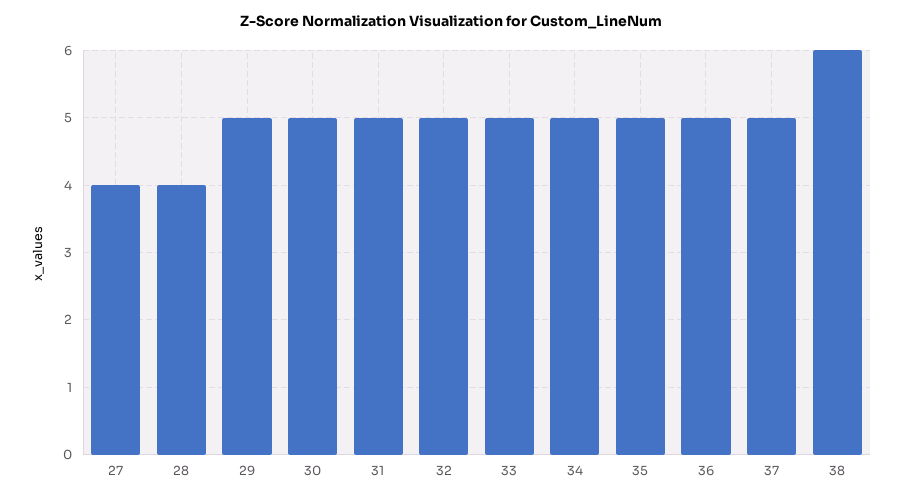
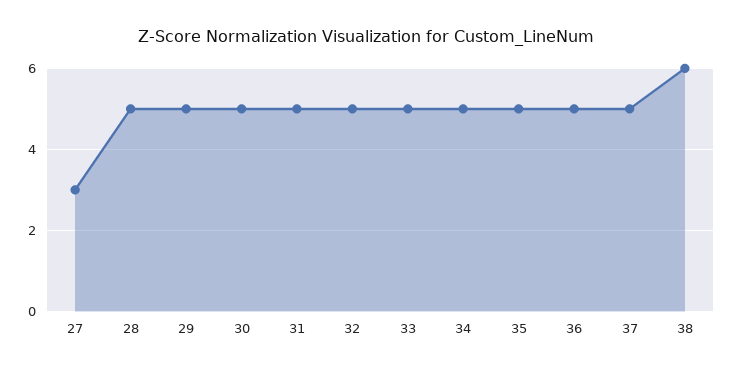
  {
-   "27": 4,
+   "27": 3,
-   "28": 4,
+   "28": 5,
    "29": 5,
    "30": 5,
    "31": 5,
    "32": 5,
    "33": 5,
    "34": 5,
    "35": 5,
    "36": 5,
    "37": 5,
    "38": 6
  }

